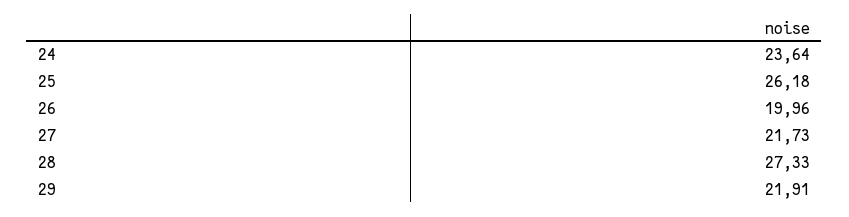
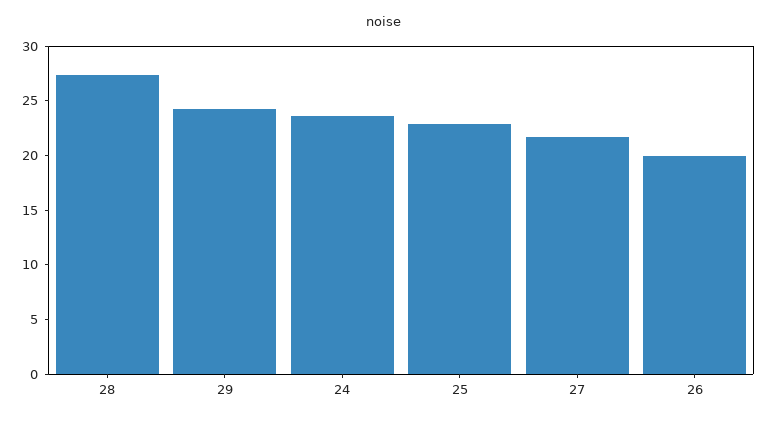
  {
    "24": 23.64,
-   "25": 26.18,
+   "25": 23,
    "26": 19.96,
    "27": 21.73,
    "28": 27.33,
-   "29": 21.91
+   "29": 24
  }

